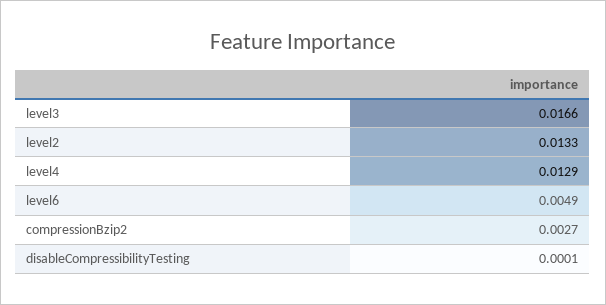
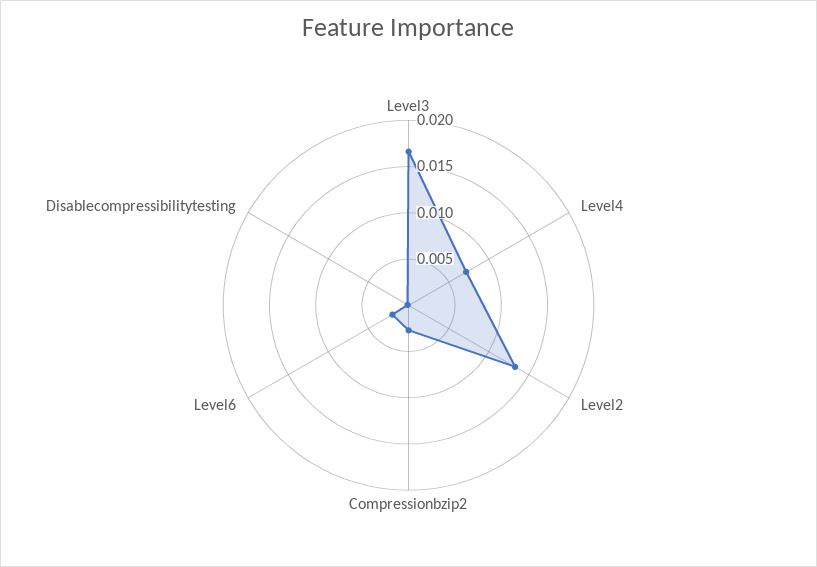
  {
    "level3": 0.0166,
    "level2": 0.0133,
-   "level4": 0.0129,
+   "level4": 0.007,
-   "level6": 0.0049,
+   "level6": 0.002,
    "compressionBzip2": 0.0027,
    "disableCompressibilityTesting": 0.0001
  }

